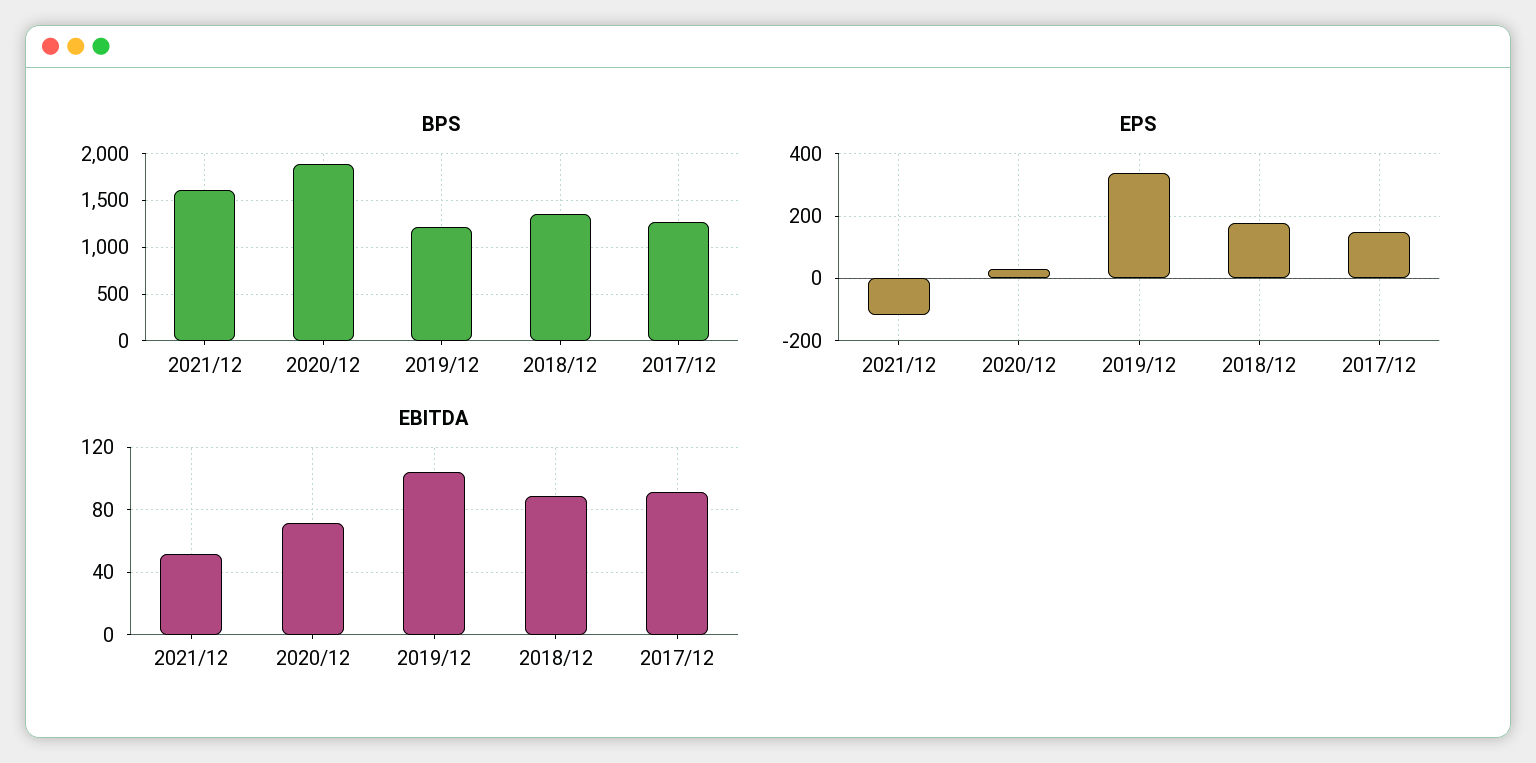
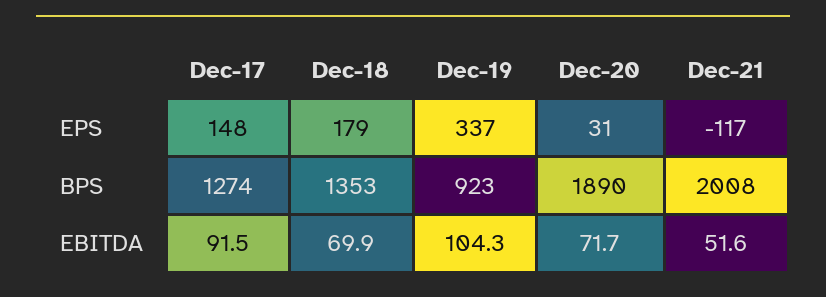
  {
    "BPS": {
-     "2021/12": 1600,
+     "2021/12": 2008,
      "2020/12": 1890,
-     "2019/12": 1200,
+     "2019/12": 923,
      "2018/12": 1353,
      "2017/12": 1274
    },
    "EPS": {
      "2021/12": -117,
      "2020/12": 31,
      "2019/12": 337,
      "2018/12": 179,
      "2017/12": 148
    },
    "EBITDA": {
      "2021/12": 51.6,
      "2020/12": 71.7,
      "2019/12": 104.3,
-     "2018/12": 90,
+     "2018/12": 69.9,
      "2017/12": 91.5
    }
  }

